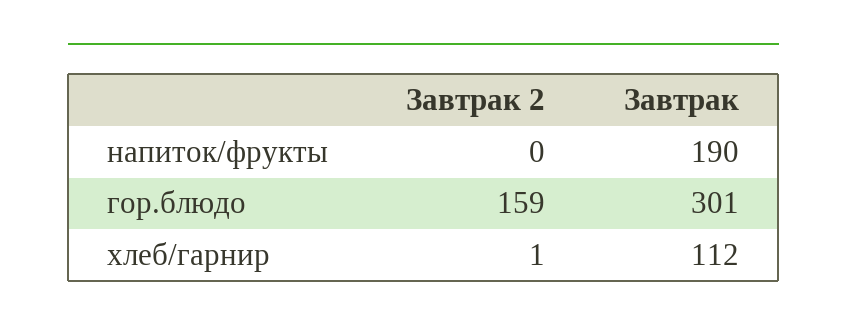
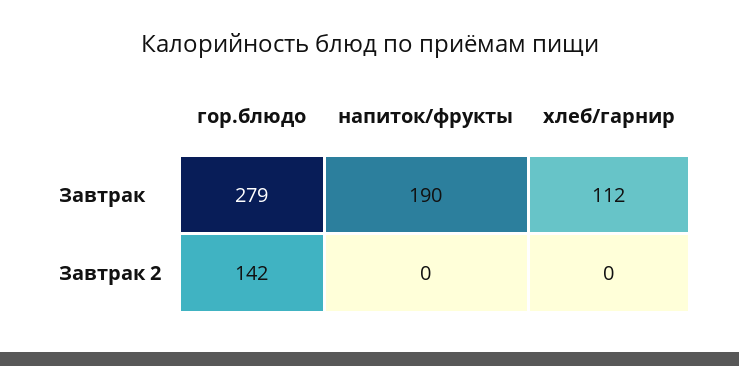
  {
    "Завтрак 2": {
      "напиток/фрукты": 0,
-     "гор.блюдо": 159,
+     "гор.блюдо": 142,
-     "хлеб/гарнир": 1
+     "хлеб/гарнир": 0
    },
    "Завтрак": {
      "напиток/фрукты": 190,
-     "гор.блюдо": 301,
+     "гор.блюдо": 279,
      "хлеб/гарнир": 112
    }
  }

